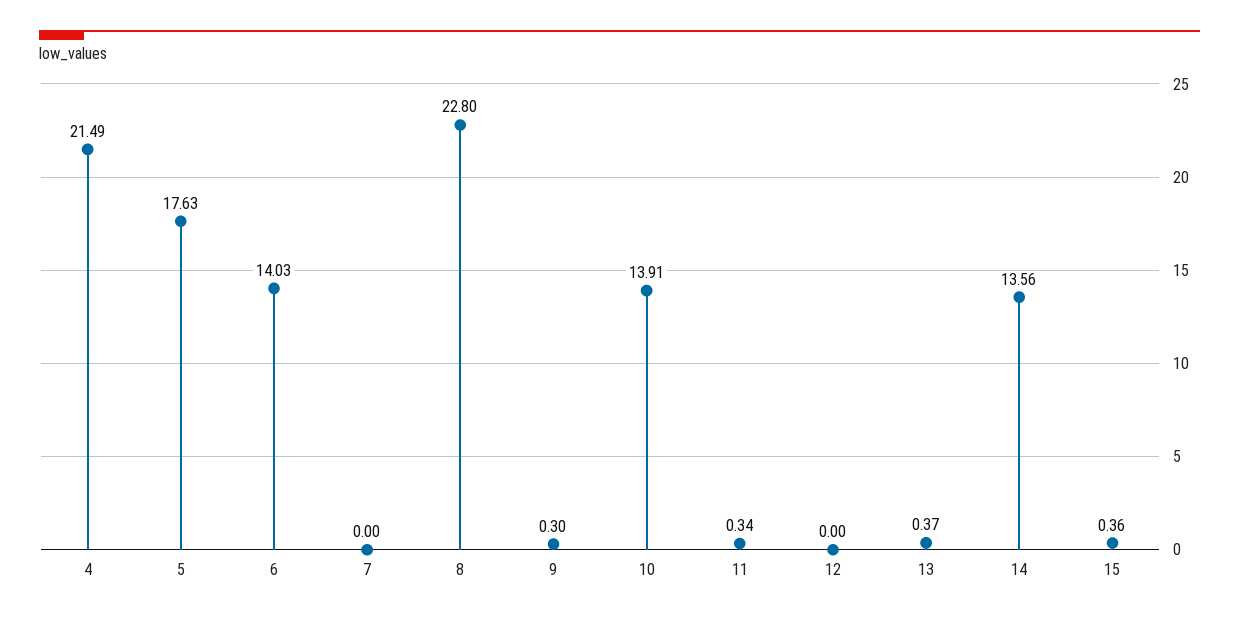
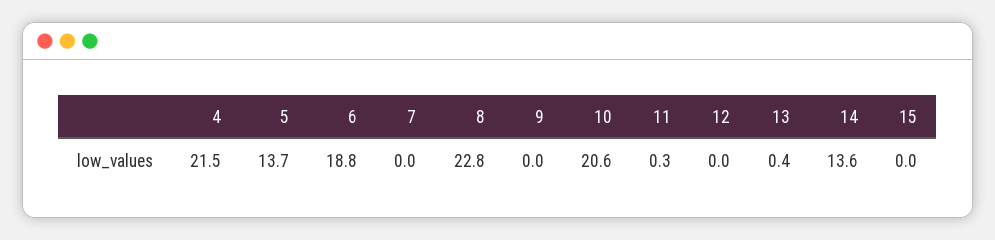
  {
    "4": 21.49,
-   "5": 17.63,
+   "5": 13.7,
-   "6": 14.03,
+   "6": 18.8,
    "7": 0,
    "8": 22.8,
-   "9": 0.3,
+   "9": 0,
-   "10": 13.91,
+   "10": 20.6,
    "11": 0.34,
    "12": 0,
    "13": 0.37,
    "14": 13.56,
-   "15": 0.36
+   "15": 0
  }

